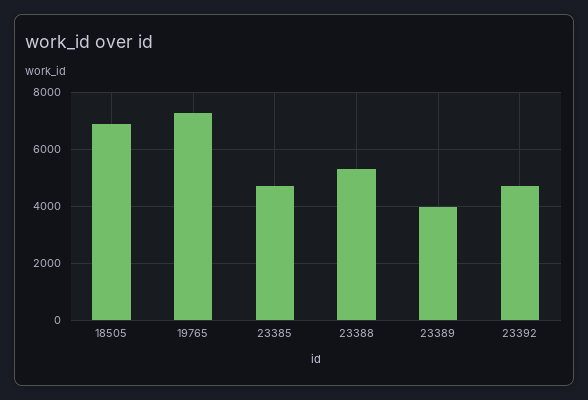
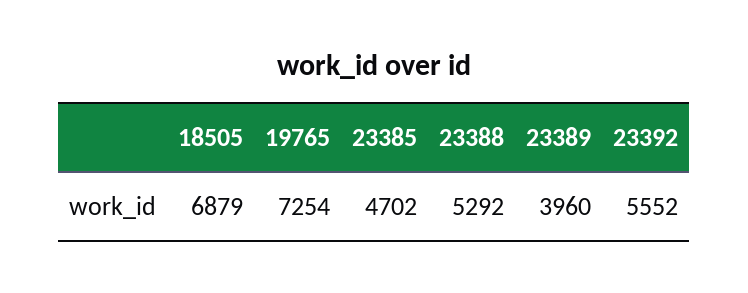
  {
    "18505": 6879,
    "19765": 7254,
    "23385": 4702,
    "23388": 5292,
    "23389": 3960,
-   "23392": 4750
+   "23392": 5552
  }

